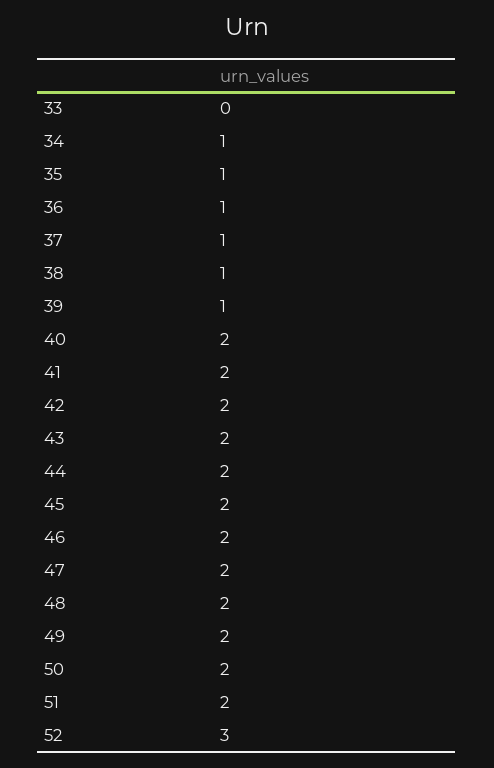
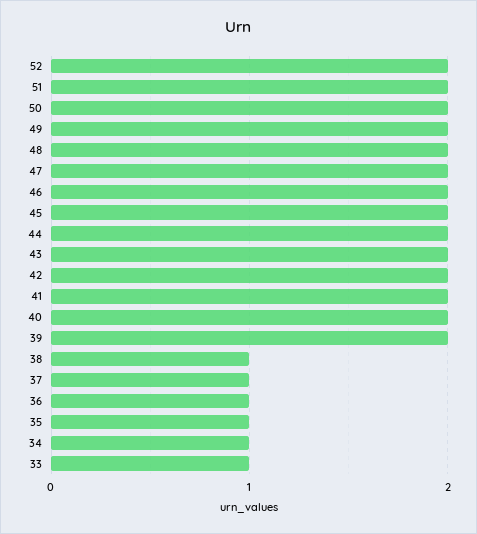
  {
-   "33": 0,
+   "33": 1,
    "34": 1,
    "35": 1,
    "36": 1,
    "37": 1,
    "38": 1,
-   "39": 1,
+   "39": 2,
    "40": 2,
    "41": 2,
    "42": 2,
    "43": 2,
    "44": 2,
    "45": 2,
    "46": 2,
    "47": 2,
    "48": 2,
    "49": 2,
    "50": 2,
    "51": 2,
-   "52": 3
+   "52": 2
  }

